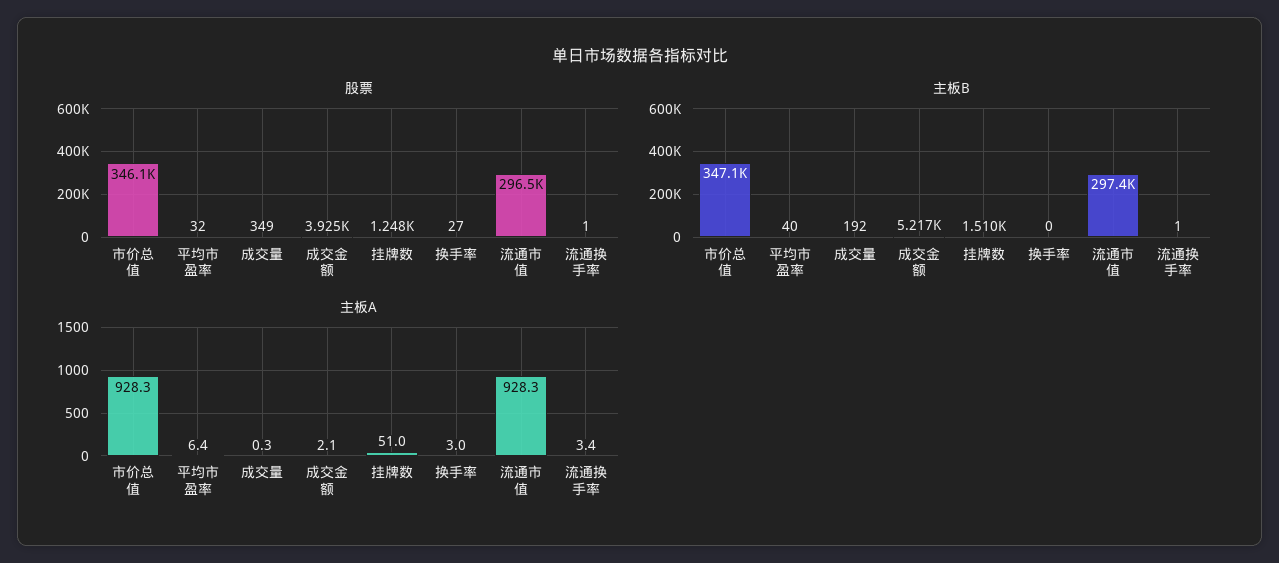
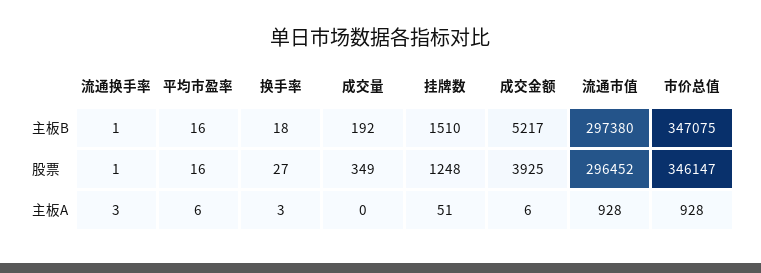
  {
    "股票": {
      "市价总值": 346147,
-     "平均市盈率": 32,
+     "平均市盈率": 16,
      "成交量": 349,
      "成交金额": 3925,
      "挂牌数": 1248,
      "换手率": 27,
      "流通市值": 296452,
      "流通换手率": 1
    },
    "主板B": {
      "市价总值": 347075,
-     "平均市盈率": 40,
+     "平均市盈率": 16,
      "成交量": 192,
      "成交金额": 5217,
      "挂牌数": 1510,
-     "换手率": 0,
+     "换手率": 18,
      "流通市值": 297380,
      "流通换手率": 1
    },
    "主板A": {
      "市价总值": 928.3,
      "平均市盈率": 6.4,
      "成交量": 0.3,
-     "成交金额": 2.1,
+     "成交金额": 6,
      "挂牌数": 51,
      "换手率": 3,
      "流通市值": 928.3,
      "流通换手率": 3.4
    }
  }

